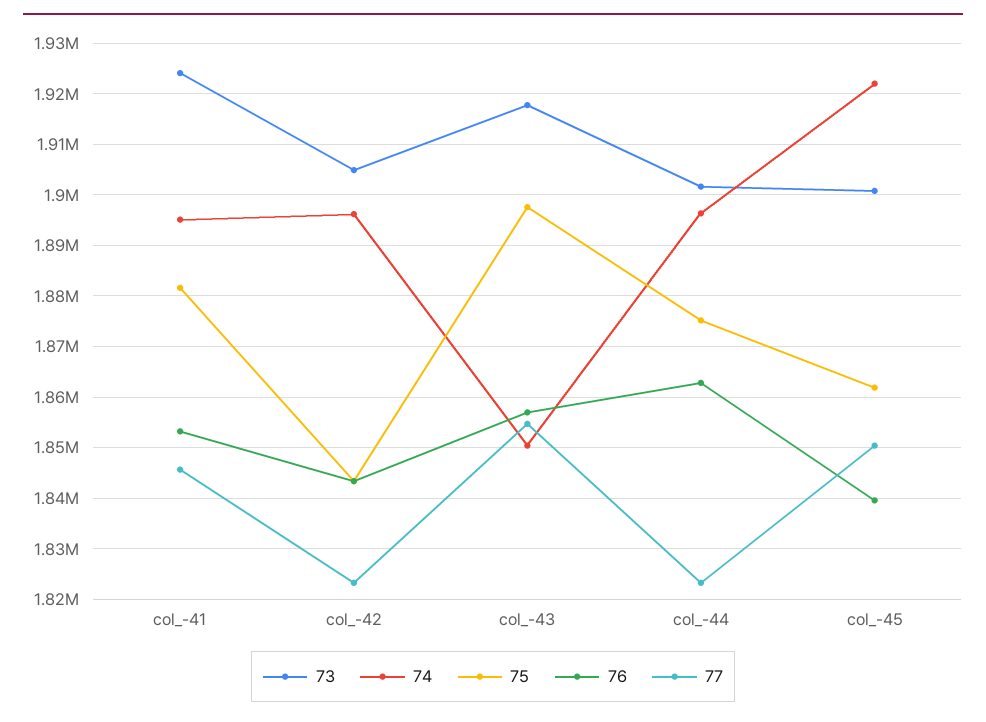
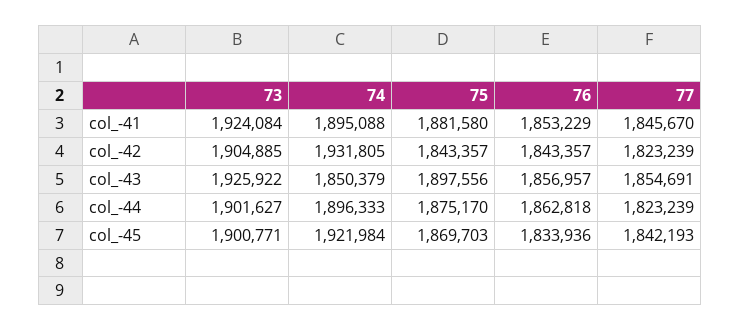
  {
    "73": {
      "col_-41": 1924084,
      "col_-42": 1904885,
-     "col_-43": 1918000,
+     "col_-43": 1925922,
      "col_-44": 1901627,
      "col_-45": 1900771
    },
    "74": {
      "col_-41": 1895088,
-     "col_-42": 1896000,
+     "col_-42": 1931805,
      "col_-43": 1850379,
      "col_-44": 1896333,
      "col_-45": 1921984
    },
    "75": {
      "col_-41": 1881580,
      "col_-42": 1843357,
      "col_-43": 1897556,
      "col_-44": 1875170,
-     "col_-45": 1862000
+     "col_-45": 1869703
    },
    "76": {
      "col_-41": 1853229,
      "col_-42": 1843357,
      "col_-43": 1856957,
      "col_-44": 1862818,
-     "col_-45": 1840000
+     "col_-45": 1833936
    },
    "77": {
      "col_-41": 1845670,
      "col_-42": 1823239,
      "col_-43": 1854691,
      "col_-44": 1823239,
-     "col_-45": 1850000
+     "col_-45": 1842193
    }
  }

